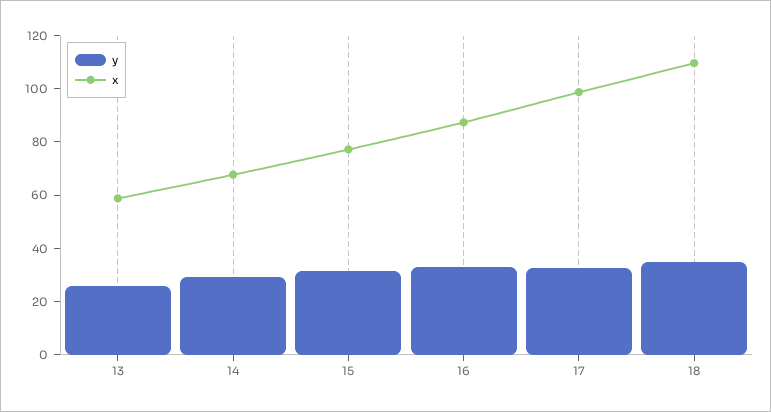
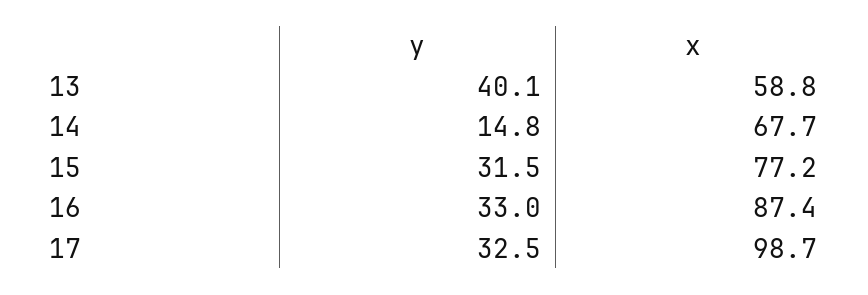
  {
    "y": {
-     "13": 25,
+     "13": 40.1,
-     "14": 30,
+     "14": 14.8,
      "15": 31.5,
      "16": 33,
-     "17": 32.5,
+     "17": 32.5
-     "18": 35
    },
    "x": {
      "13": 58.8,
      "14": 67.7,
      "15": 77.2,
      "16": 87.4,
-     "17": 98.7,
+     "17": 98.7
-     "18": 110
    }
  }

